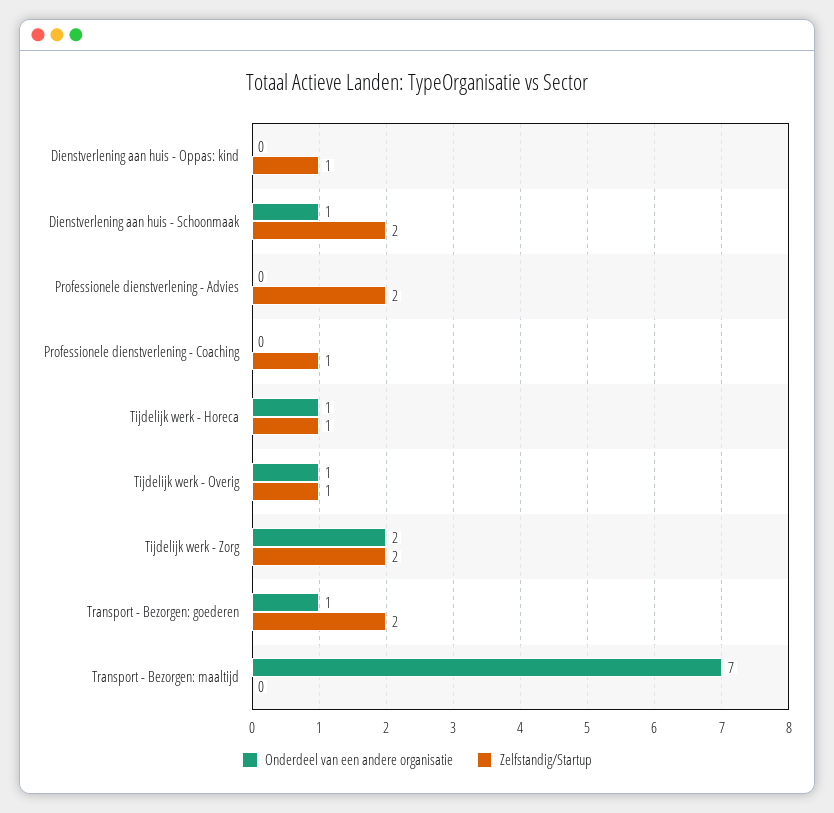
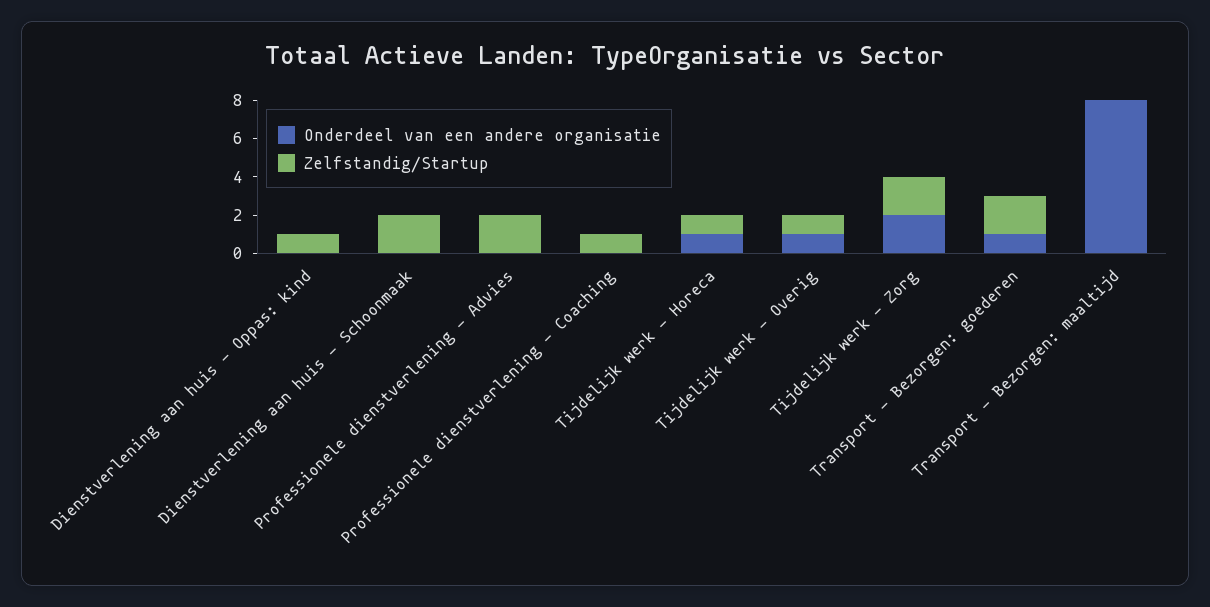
  {
    "Onderdeel van een andere organisatie": {
      "Dienstverlening aan huis - Oppas: kind": 0,
-     "Dienstverlening aan huis - Schoonmaak": 1,
+     "Dienstverlening aan huis - Schoonmaak": 0,
      "Professionele dienstverlening - Advies": 0,
      "Professionele dienstverlening - Coaching": 0,
      "Tijdelijk werk - Horeca": 1,
      "Tijdelijk werk - Overig": 1,
      "Tijdelijk werk - Zorg": 2,
      "Transport - Bezorgen: goederen": 1,
-     "Transport - Bezorgen: maaltijd": 7
+     "Transport - Bezorgen: maaltijd": 8
    },
    "Zelfstandig/Startup": {
      "Dienstverlening aan huis - Oppas: kind": 1,
      "Dienstverlening aan huis - Schoonmaak": 2,
      "Professionele dienstverlening - Advies": 2,
      "Professionele dienstverlening - Coaching": 1,
      "Tijdelijk werk - Horeca": 1,
      "Tijdelijk werk - Overig": 1,
      "Tijdelijk werk - Zorg": 2,
      "Transport - Bezorgen: goederen": 2,
      "Transport - Bezorgen: maaltijd": 0
    }
  }

